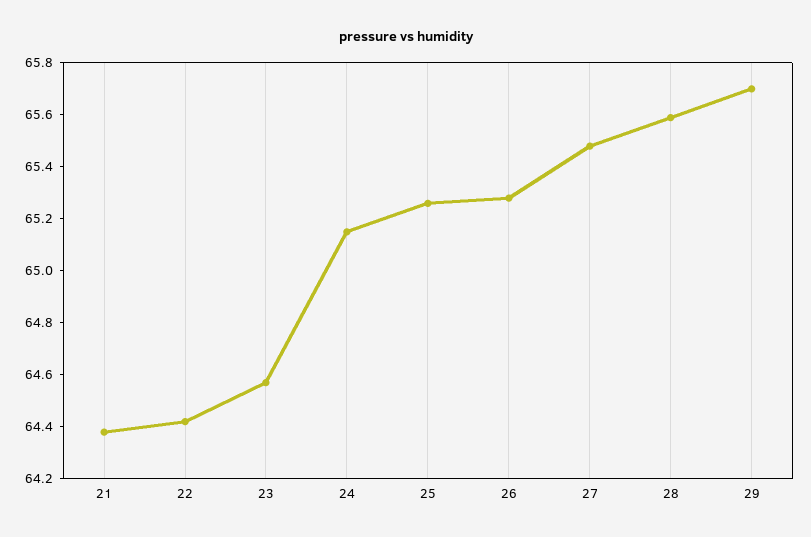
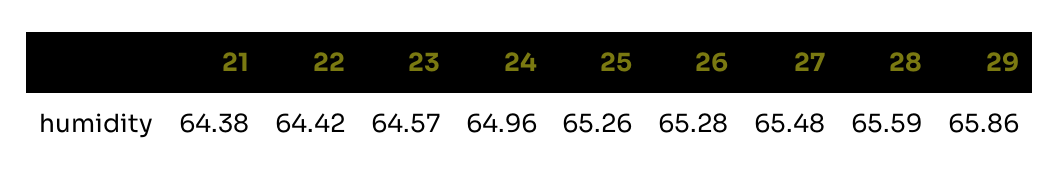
  {
    "21": 64.38,
    "22": 64.42,
    "23": 64.57,
-   "24": 65.15,
+   "24": 64.96,
    "25": 65.26,
    "26": 65.28,
    "27": 65.48,
    "28": 65.59,
-   "29": 65.7
+   "29": 65.86
  }

